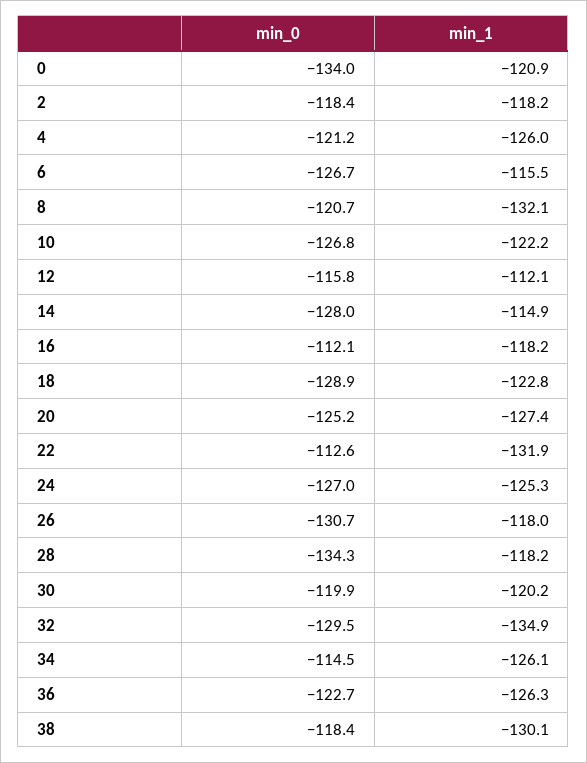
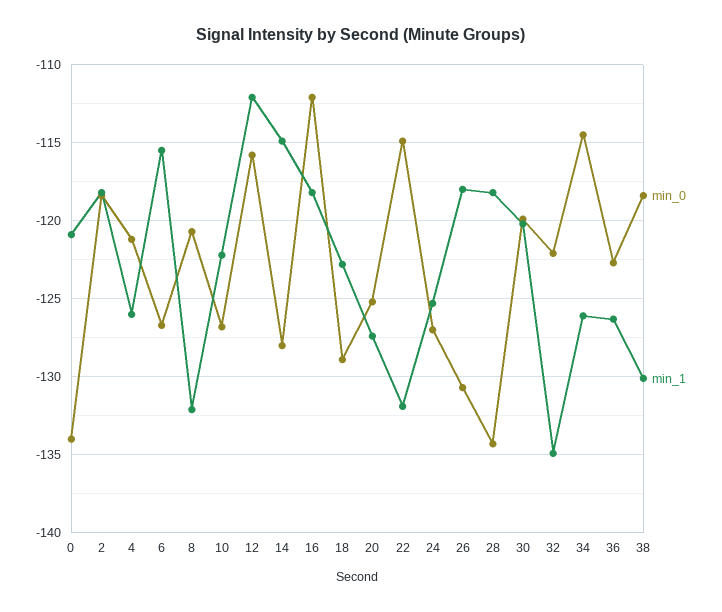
  {
    "min_0": {
      "0": -134,
      "2": -118.4,
      "4": -121.2,
      "6": -126.7,
      "8": -120.7,
      "10": -126.8,
      "12": -115.8,
      "14": -128,
      "16": -112.1,
      "18": -128.9,
      "20": -125.2,
-     "22": -112.6,
+     "22": -115,
      "24": -127,
      "26": -130.7,
      "28": -134.3,
      "30": -119.9,
-     "32": -129.5,
+     "32": -122,
      "34": -114.5,
      "36": -122.7,
      "38": -118.4
    },
    "min_1": {
      "0": -120.9,
      "2": -118.2,
      "4": -126,
      "6": -115.5,
      "8": -132.1,
      "10": -122.2,
      "12": -112.1,
      "14": -114.9,
      "16": -118.2,
      "18": -122.8,
      "20": -127.4,
      "22": -131.9,
      "24": -125.3,
      "26": -118,
      "28": -118.2,
      "30": -120.2,
      "32": -134.9,
      "34": -126.1,
      "36": -126.3,
      "38": -130.1
    }
  }

